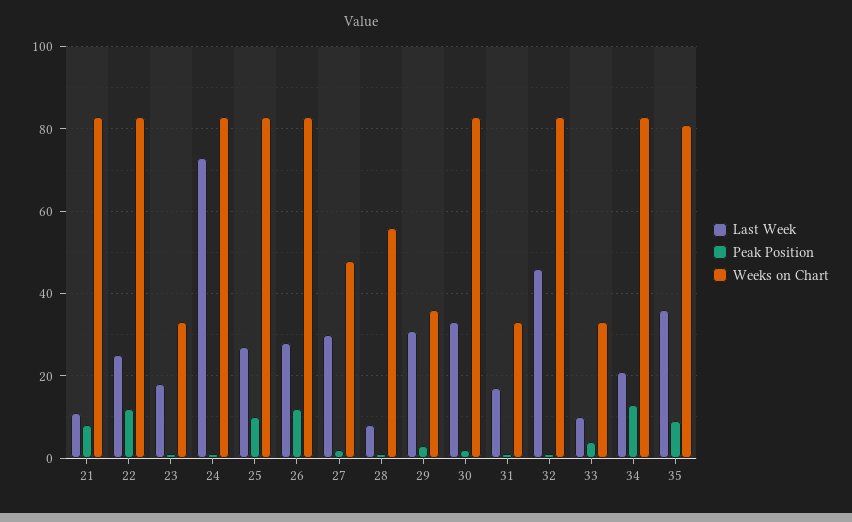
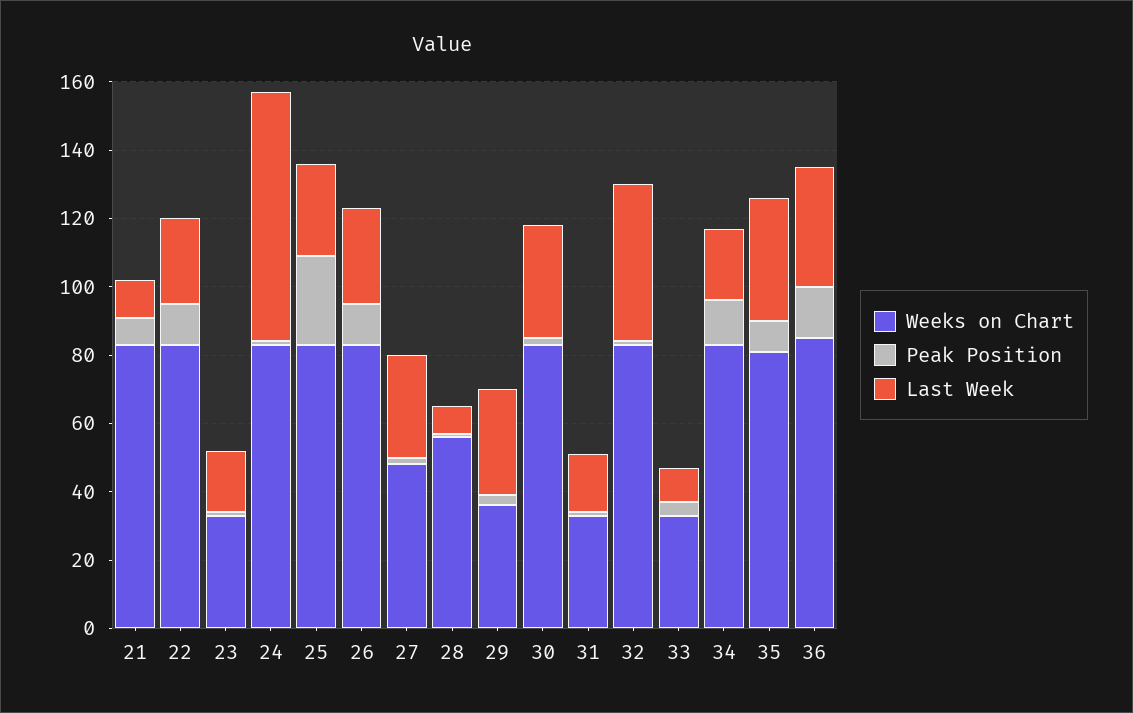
  {
    "Last Week": {
      "21": 10,
      "22": 25,
      "23": 20,
      "24": 75,
      "25": 25,
      "26": 30,
      "27": 30,
      "28": 10,
      "29": 30,
      "30": 35,
      "31": 15,
      "32": 45,
      "33": 10,
      "34": 20,
-     "35": 35
+     "35": 35,
+     "36": 35
    },
    "Peak Position": {
      "21": 10,
      "22": 10,
      "23": 0,
      "24": 0,
-     "25": 10,
+     "25": 25,
      "26": 10,
      "27": 0,
      "28": 0,
      "29": 5,
      "30": 0,
      "31": 0,
      "32": 0,
      "33": 5,
      "34": 15,
-     "35": 10
+     "35": 10,
+     "36": 15
    },
    "Weeks on Chart": {
      "21": 85,
      "22": 85,
      "23": 35,
      "24": 85,
      "25": 85,
      "26": 85,
      "27": 50,
      "28": 55,
      "29": 35,
      "30": 85,
      "31": 35,
      "32": 85,
      "33": 35,
      "34": 85,
-     "35": 80
+     "35": 80,
+     "36": 85
    }
  }

